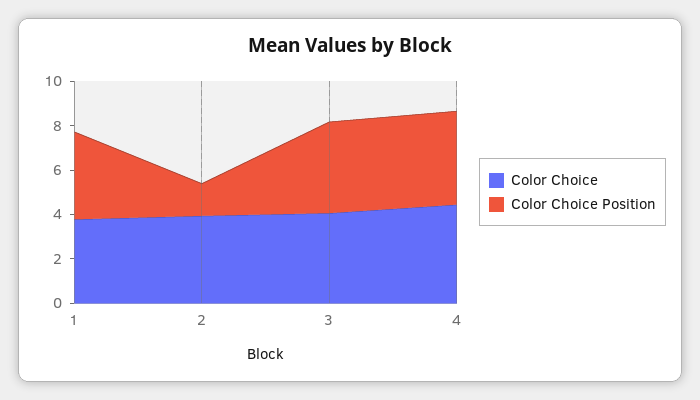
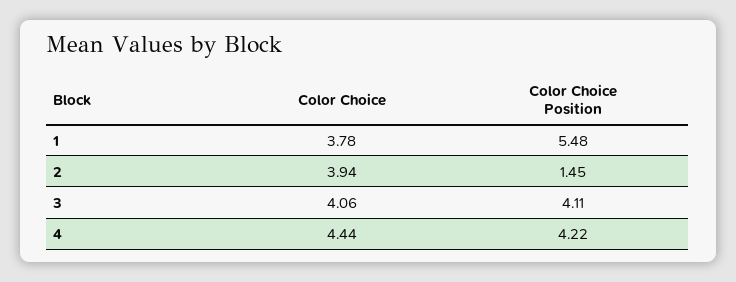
  {
    "Color Choice": {
      "1": 3.78,
      "2": 3.94,
      "3": 4.06,
      "4": 4.44
    },
    "Color Choice Position": {
-     "1": 4,
+     "1": 5.48,
      "2": 1.45,
      "3": 4.11,
      "4": 4.22
    }
  }

